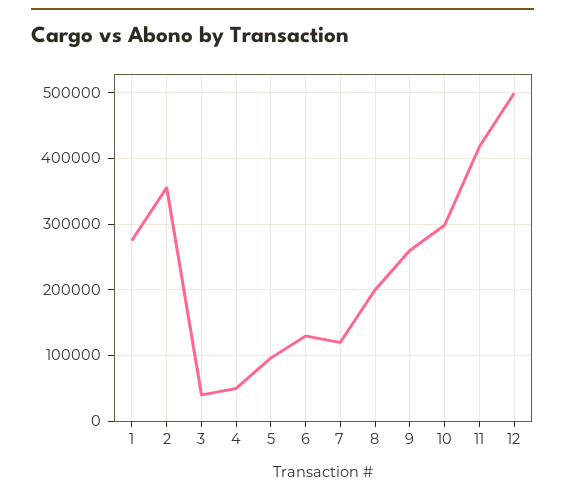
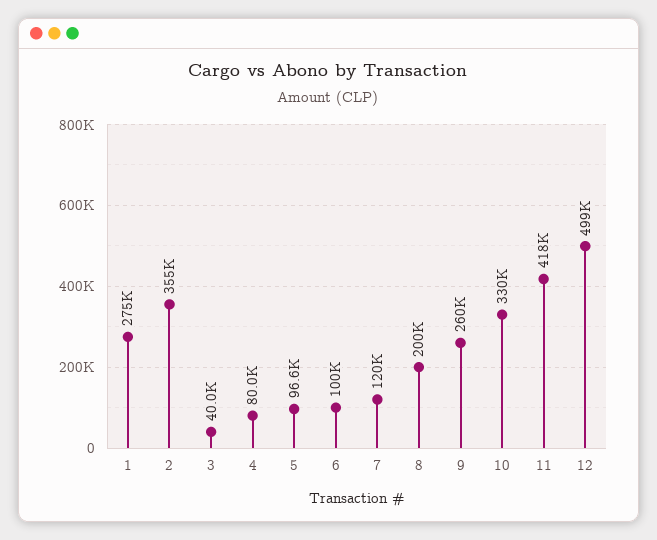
  {
    "1": 275000,
    "2": 355000,
    "3": 40000,
-   "4": 50000,
+   "4": 80000,
    "5": 96600,
-   "6": 130000,
+   "6": 100000,
    "7": 120000,
    "8": 200000,
    "9": 260000,
-   "10": 300000,
+   "10": 330000,
    "11": 418000,
    "12": 499000
  }

